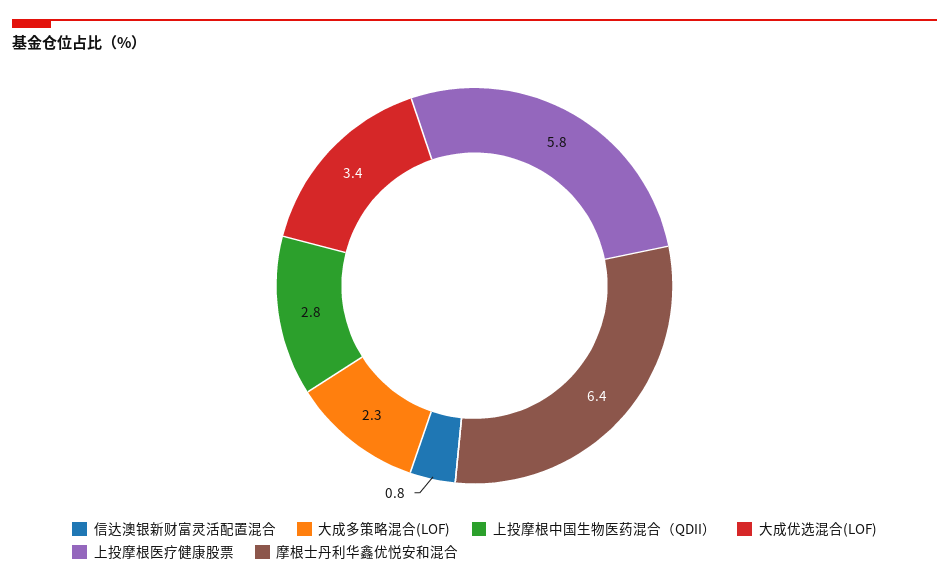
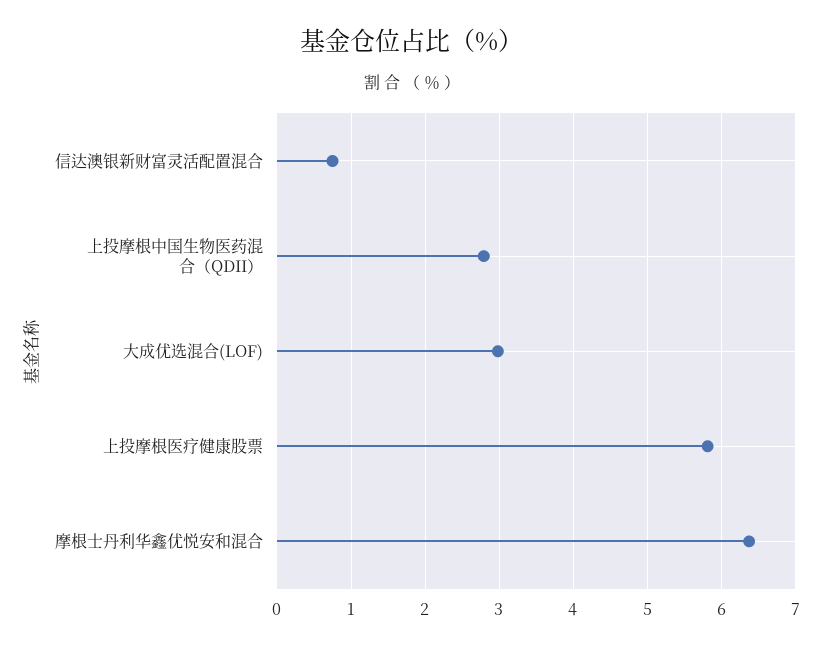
  {
    "信达澳银新财富灵活配置混合": 0.8,
-   "大成多策略混合(LOF)": 2.3,
    "上投摩根中国生物医药混合（QDII）": 2.8,
-   "大成优选混合(LOF)": 3.4,
+   "大成优选混合(LOF)": 3,
    "上投摩根医疗健康股票": 5.8,
    "摩根士丹利华鑫优悦安和混合": 6.4
  }

